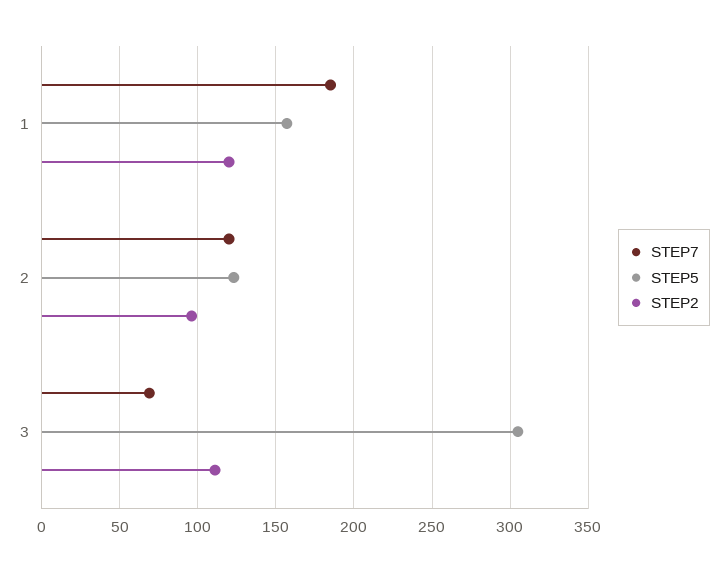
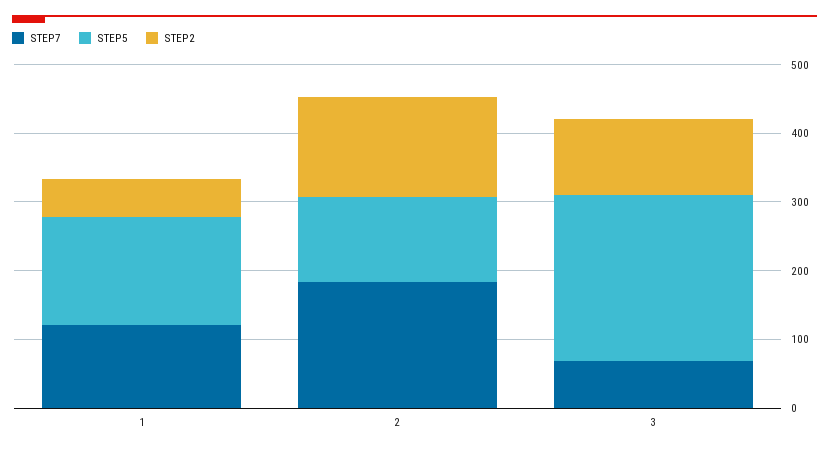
  {
    "STEP7": {
-     "1": 185,
+     "1": 120,
-     "2": 120,
+     "2": 180,
      "3": 70
    },
    "STEP5": {
      "1": 155,
      "2": 125,
-     "3": 305
+     "3": 240
    },
    "STEP2": {
-     "1": 120,
+     "1": 60,
-     "2": 95,
+     "2": 140,
      "3": 110
    }
  }

